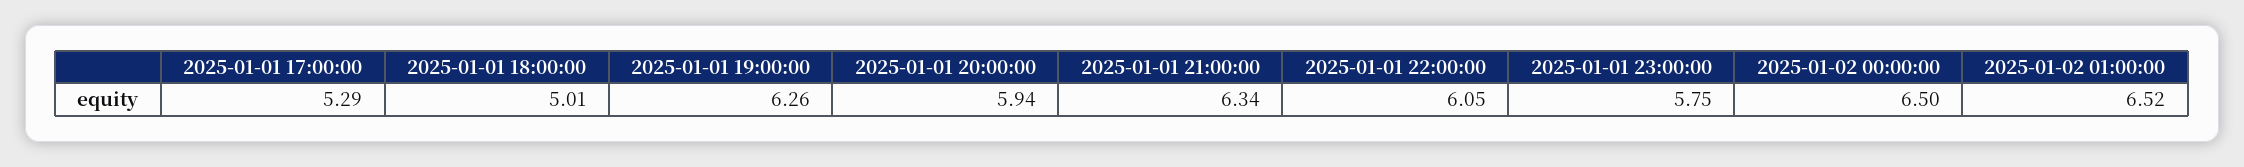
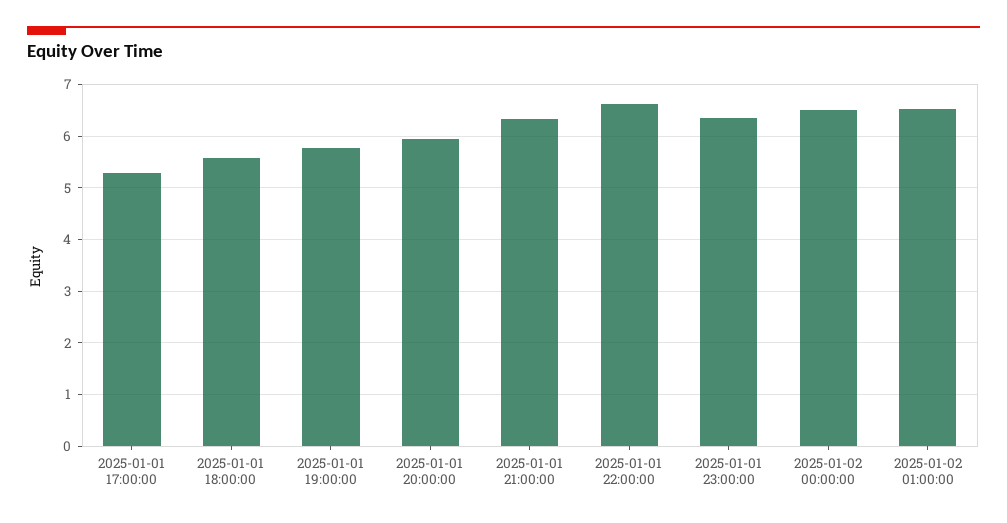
  {
    "2025-01-01 17:00:00": 5.29,
-   "2025-01-01 18:00:00": 5.01,
+   "2025-01-01 18:00:00": 5.6,
-   "2025-01-01 19:00:00": 6.26,
+   "2025-01-01 19:00:00": 5.8,
    "2025-01-01 20:00:00": 5.94,
    "2025-01-01 21:00:00": 6.34,
-   "2025-01-01 22:00:00": 6.05,
+   "2025-01-01 22:00:00": 6.6,
-   "2025-01-01 23:00:00": 5.75,
+   "2025-01-01 23:00:00": 6.4,
    "2025-01-02 00:00:00": 6.5,
    "2025-01-02 01:00:00": 6.52
  }

